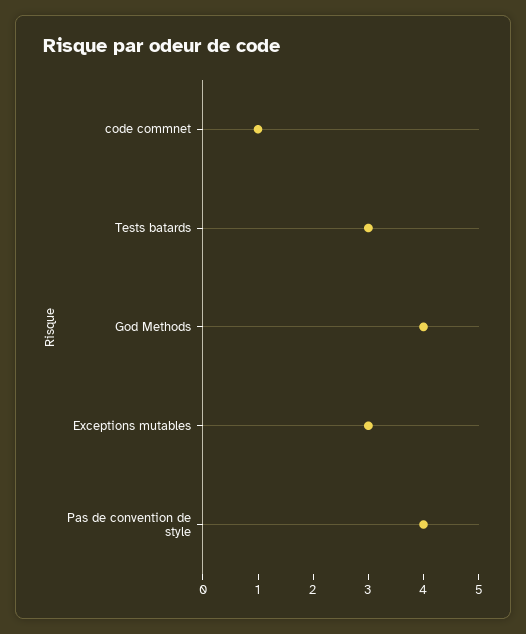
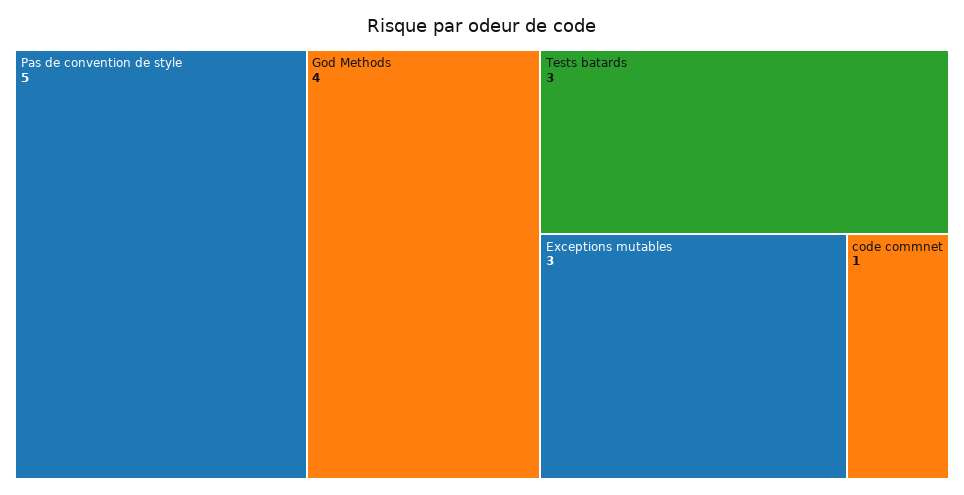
  {
    "code commnet": 1,
    "Tests batards": 3,
    "God Methods": 4,
    "Exceptions mutables": 3,
-   "Pas de convention de style": 4
+   "Pas de convention de style": 5
  }

